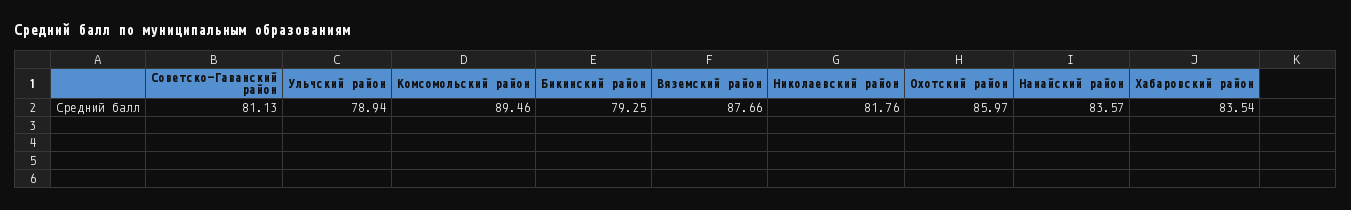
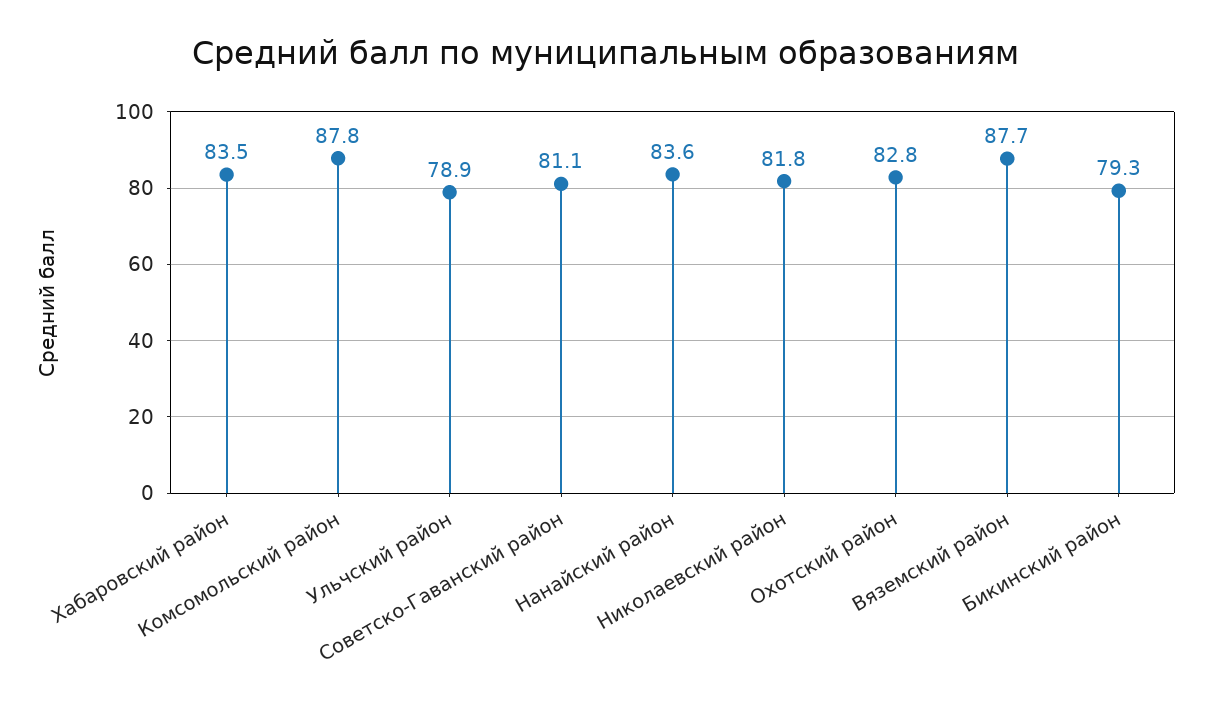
  {
    "Советско-Гаванский район": 81.13,
    "Ульчский район": 78.94,
-   "Комсомольский район": 89.46,
+   "Комсомольский район": 87.8,
    "Бикинский район": 79.25,
    "Вяземский район": 87.66,
    "Николаевский район": 81.76,
-   "Охотский район": 85.97,
+   "Охотский район": 82.8,
    "Нанайский район": 83.57,
    "Хабаровский район": 83.54
  }

